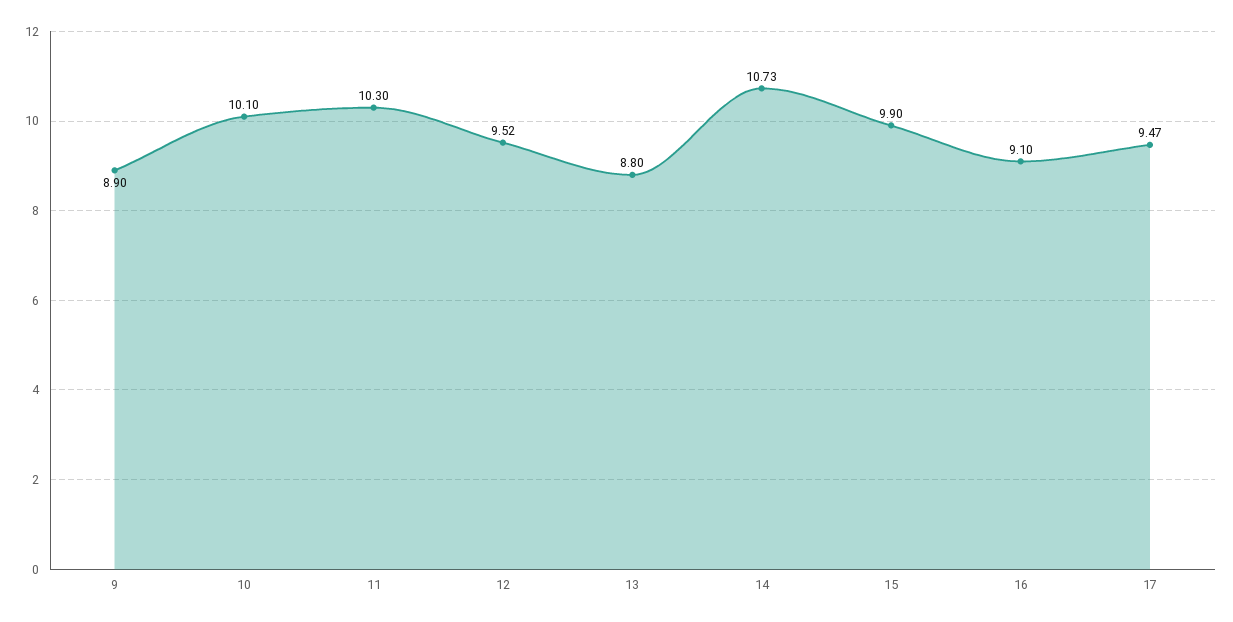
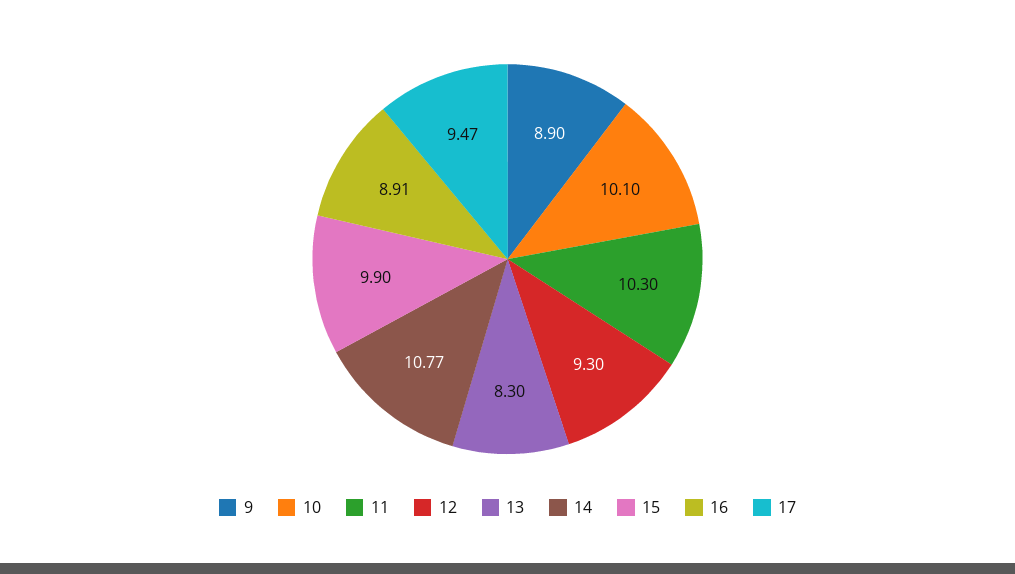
  {
    "9": 8.9,
    "10": 10.1,
    "11": 10.3,
-   "12": 9.52,
+   "12": 9.3,
-   "13": 8.8,
+   "13": 8.3,
-   "14": 10.73,
+   "14": 10.77,
    "15": 9.9,
-   "16": 9.1,
+   "16": 8.91,
    "17": 9.47
  }

